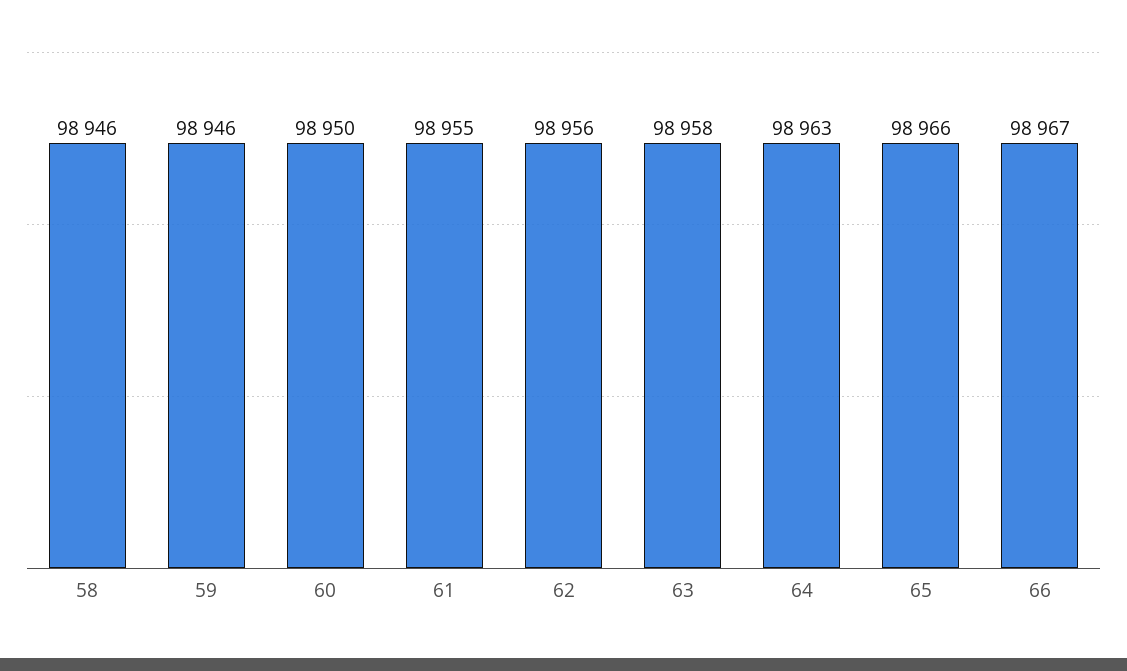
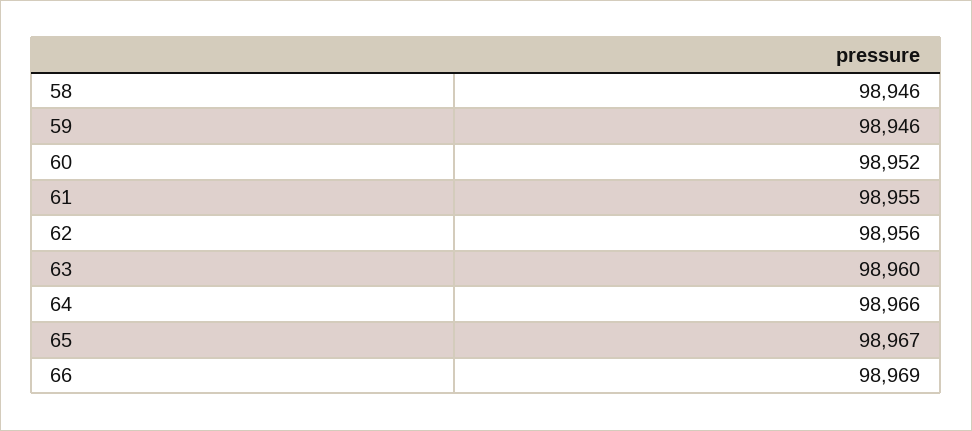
  {
    "58": 98946,
    "59": 98946,
-   "60": 98950,
+   "60": 98952,
    "61": 98955,
    "62": 98956,
-   "63": 98958,
+   "63": 98960,
-   "64": 98963,
+   "64": 98966,
-   "65": 98966,
+   "65": 98967,
-   "66": 98967
+   "66": 98969
  }

